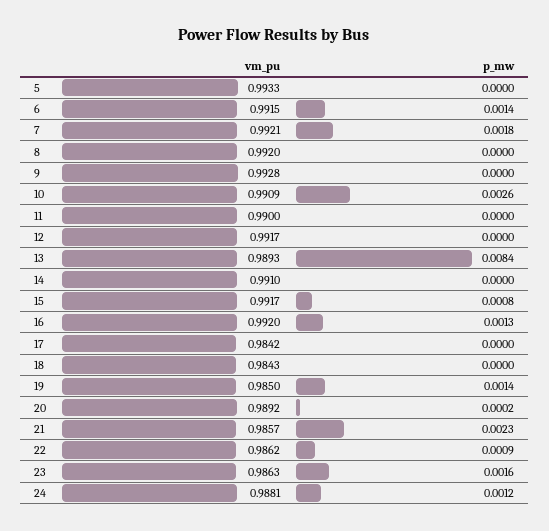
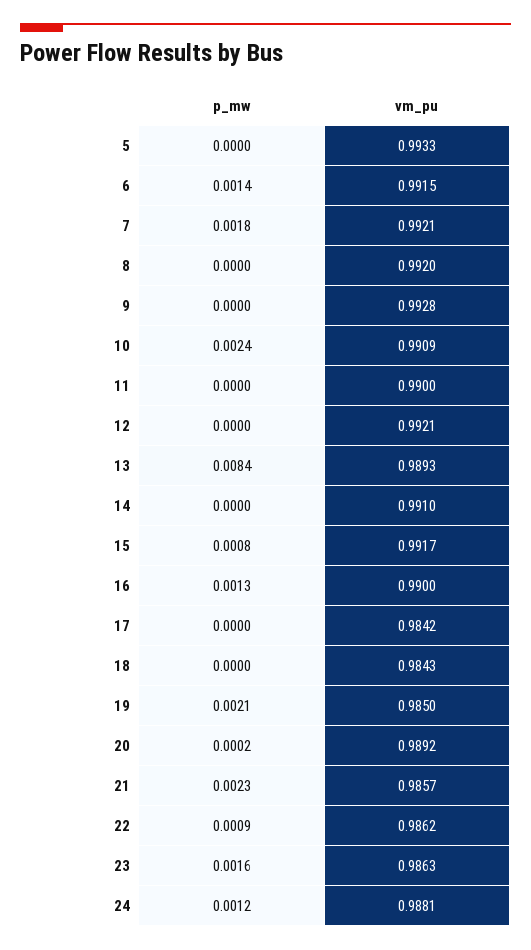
  {
    "vm_pu": {
      "5": 0.9933,
      "6": 0.9915,
      "7": 0.9921,
      "8": 0.992,
      "9": 0.9928,
      "10": 0.9909,
      "11": 0.99,
-     "12": 0.9917,
+     "12": 0.9921,
      "13": 0.9893,
      "14": 0.991,
      "15": 0.9917,
-     "16": 0.992,
+     "16": 0.99,
      "17": 0.9842,
      "18": 0.9843,
      "19": 0.985,
      "20": 0.9892,
      "21": 0.9857,
      "22": 0.9862,
      "23": 0.9863,
      "24": 0.9881
    },
    "p_mw": {
      "5": 0,
      "6": 0.0014,
      "7": 0.0018,
      "8": 0,
      "9": 0,
-     "10": 0.0026,
+     "10": 0.0024,
      "11": 0,
      "12": 0,
      "13": 0.0084,
      "14": 0,
      "15": 0.0008,
      "16": 0.0013,
      "17": 0,
      "18": 0,
-     "19": 0.0014,
+     "19": 0.0021,
      "20": 0.0002,
      "21": 0.0023,
      "22": 0.0009,
      "23": 0.0016,
      "24": 0.0012
    }
  }

